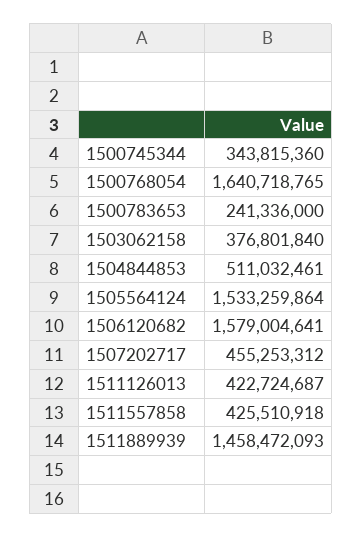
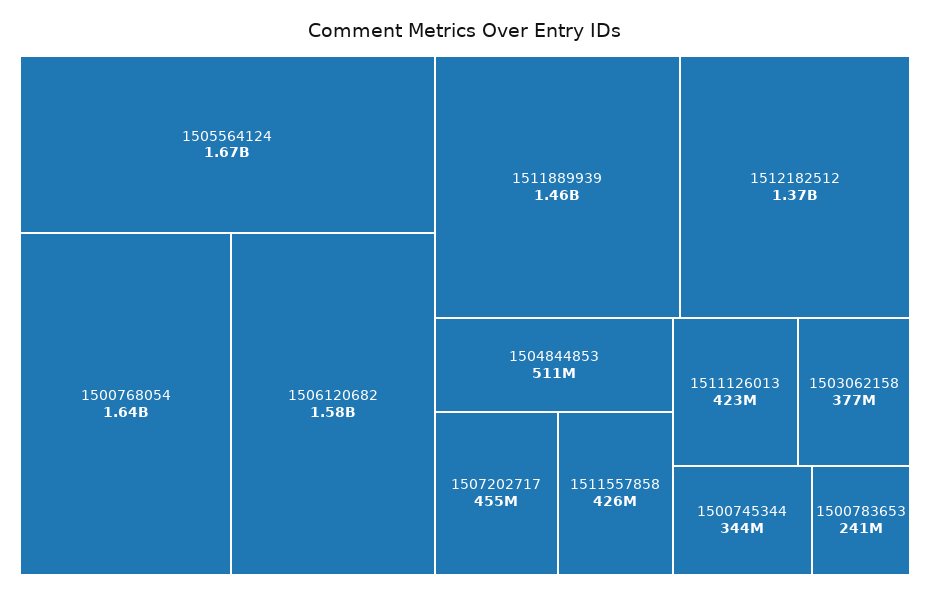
  {
    "1500745344": 343815360,
    "1500768054": 1640718765,
    "1500783653": 241336000,
    "1503062158": 376801840,
    "1504844853": 511032461,
-   "1505564124": 1533259864,
+   "1505564124": 1670000000,
    "1506120682": 1579004641,
    "1507202717": 455253312,
    "1511126013": 422724687,
    "1511557858": 425510918,
-   "1511889939": 1458472093
+   "1511889939": 1458472093,
+   "1512182512": 1370000000
  }

